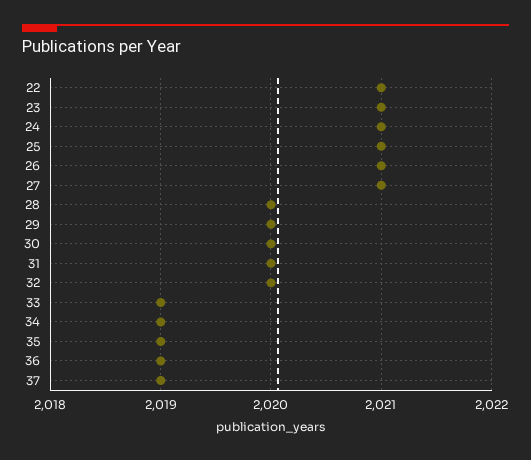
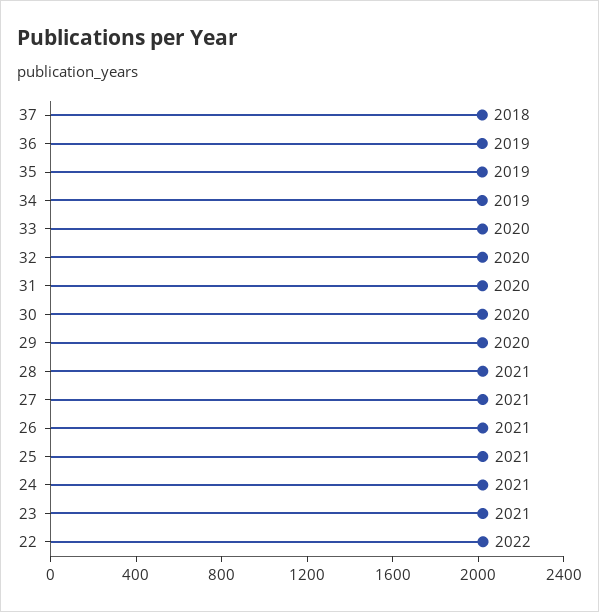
  {
-   "22": 2021,
+   "22": 2022,
    "23": 2021,
    "24": 2021,
    "25": 2021,
    "26": 2021,
    "27": 2021,
-   "28": 2020,
+   "28": 2021,
    "29": 2020,
    "30": 2020,
    "31": 2020,
    "32": 2020,
-   "33": 2019,
+   "33": 2020,
    "34": 2019,
    "35": 2019,
    "36": 2019,
-   "37": 2019
+   "37": 2018
  }

